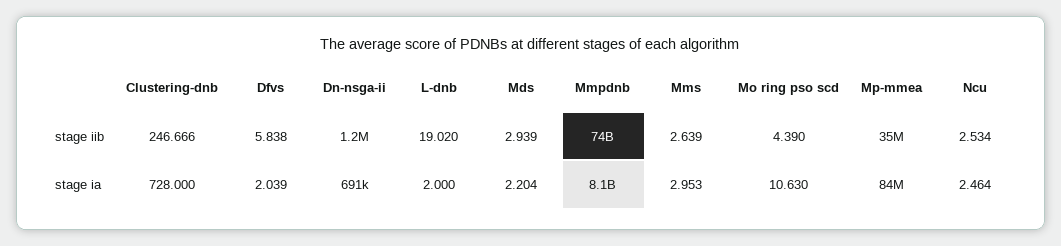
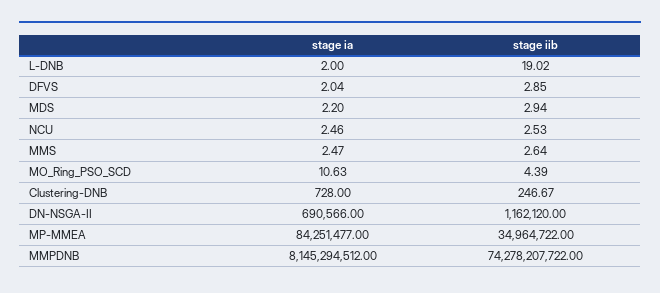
  {
    "Clustering-dnb": {
      "stage iib": 246.666,
      "stage ia": 728
    },
    "Dfvs": {
-     "stage iib": 5.838,
+     "stage iib": 2.85,
      "stage ia": 2.039
    },
    "Dn-nsga-ii": {
      "stage iib": 1162120,
      "stage ia": 690566
    },
    "L-dnb": {
      "stage iib": 19.02,
      "stage ia": 2
    },
    "Mds": {
      "stage iib": 2.939,
      "stage ia": 2.204
    },
    "Mmpdnb": {
      "stage iib": 74278207722,
      "stage ia": 8145294512
    },
    "Mms": {
      "stage iib": 2.639,
-     "stage ia": 2.953
+     "stage ia": 2.47
    },
    "Mo ring pso scd": {
      "stage iib": 4.39,
      "stage ia": 10.63
    },
    "Mp-mmea": {
      "stage iib": 34964722,
      "stage ia": 84251477
    },
    "Ncu": {
      "stage iib": 2.534,
      "stage ia": 2.464
    }
  }

